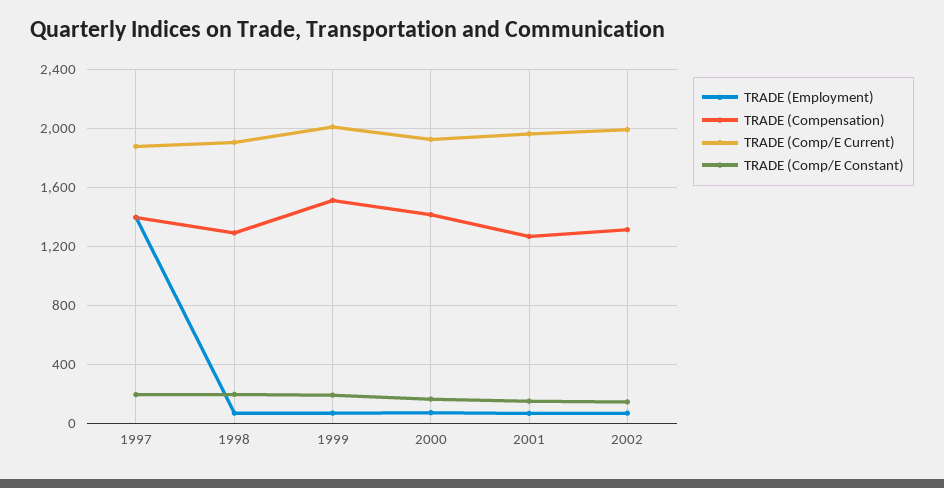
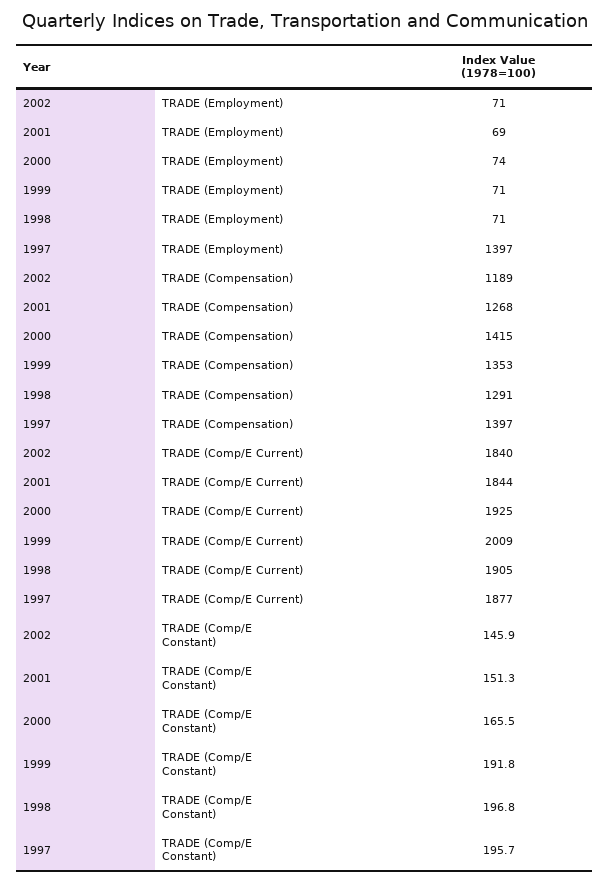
  {
    "TRADE (Employment)": {
      "1997": 1397,
      "1998": 71,
      "1999": 71,
      "2000": 74,
      "2001": 69,
      "2002": 71
    },
    "TRADE (Compensation)": {
      "1997": 1397,
      "1998": 1291,
-     "1999": 1500,
+     "1999": 1353,
      "2000": 1415,
      "2001": 1268,
-     "2002": 1300
+     "2002": 1189
    },
    "TRADE (Comp/E Current)": {
      "1997": 1877,
      "1998": 1905,
      "1999": 2009,
      "2000": 1925,
-     "2001": 1950,
+     "2001": 1844,
-     "2002": 2000
+     "2002": 1840
    },
    "TRADE (Comp/E Constant)": {
      "1997": 195.7,
      "1998": 196.8,
      "1999": 191.8,
      "2000": 165.5,
      "2001": 151.3,
      "2002": 145.9
    }
  }

